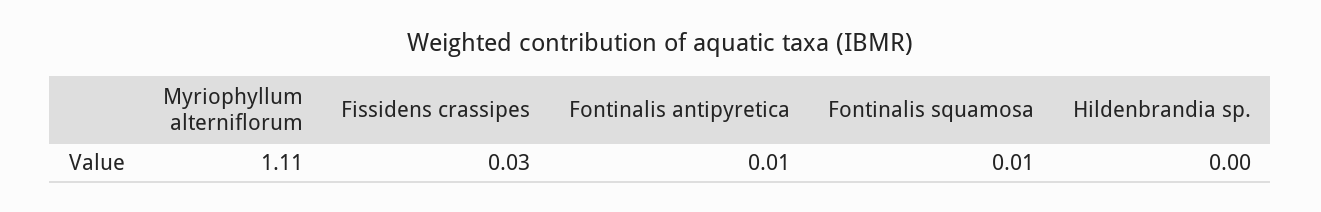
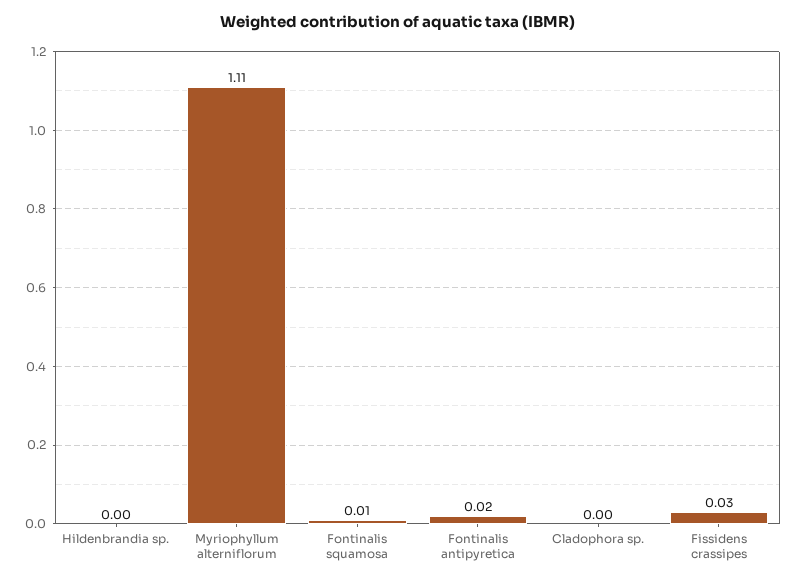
  {
    "Myriophyllum alterniflorum": 1.11,
    "Fissidens crassipes": 0.03,
-   "Fontinalis antipyretica": 0.01,
+   "Fontinalis antipyretica": 0.02,
    "Fontinalis squamosa": 0.01,
-   "Hildenbrandia sp.": 0
+   "Hildenbrandia sp.": 0,
+   "Cladophora sp.": 0
  }

